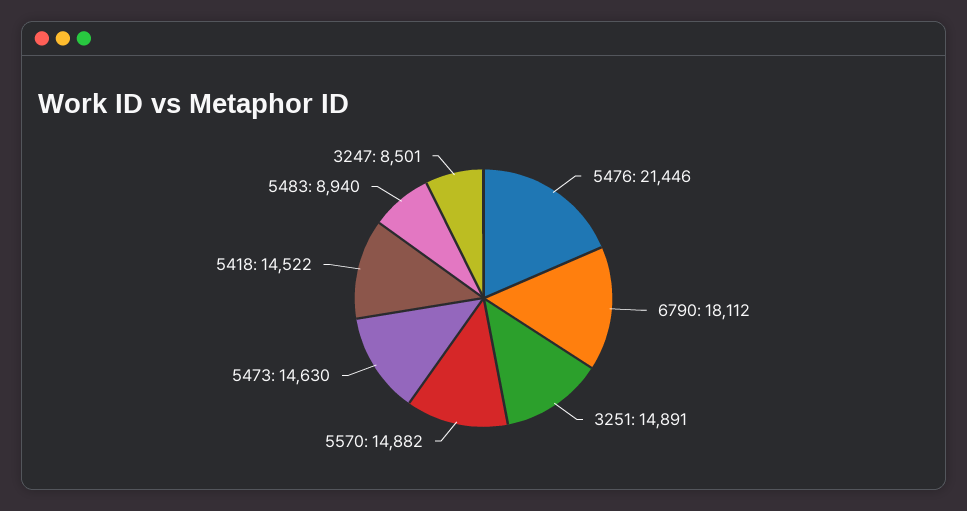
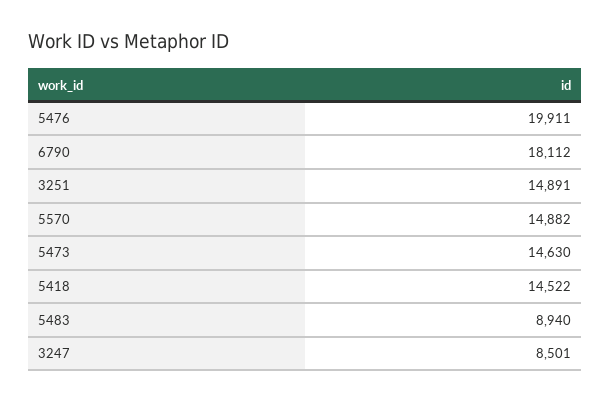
  {
-   "5476": 21446,
+   "5476": 19911,
    "6790": 18112,
    "3251": 14891,
    "5570": 14882,
    "5473": 14630,
    "5418": 14522,
    "5483": 8940,
    "3247": 8501
  }

